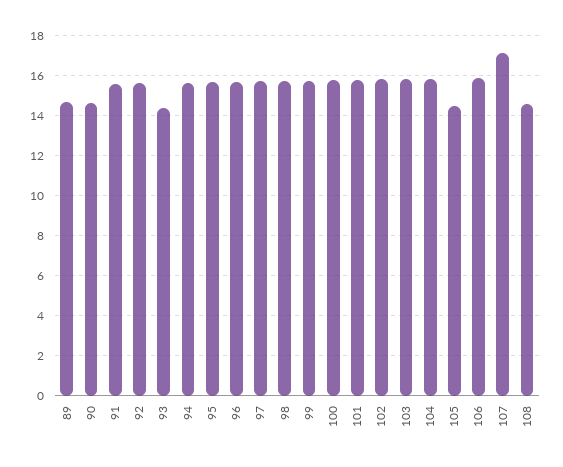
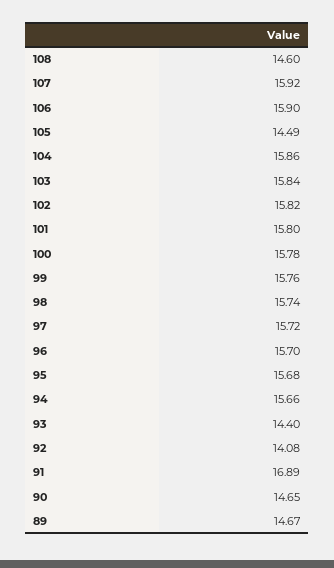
  {
    "89": 14.67,
    "90": 14.65,
-   "91": 15.5,
+   "91": 16.89,
-   "92": 15.5,
+   "92": 14.08,
    "93": 14.4,
    "94": 15.66,
    "95": 15.68,
    "96": 15.7,
    "97": 15.72,
    "98": 15.74,
    "99": 15.76,
    "100": 15.78,
    "101": 15.8,
    "102": 15.82,
    "103": 15.84,
    "104": 15.86,
    "105": 14.49,
    "106": 15.9,
-   "107": 17,
+   "107": 15.92,
    "108": 14.6
  }

